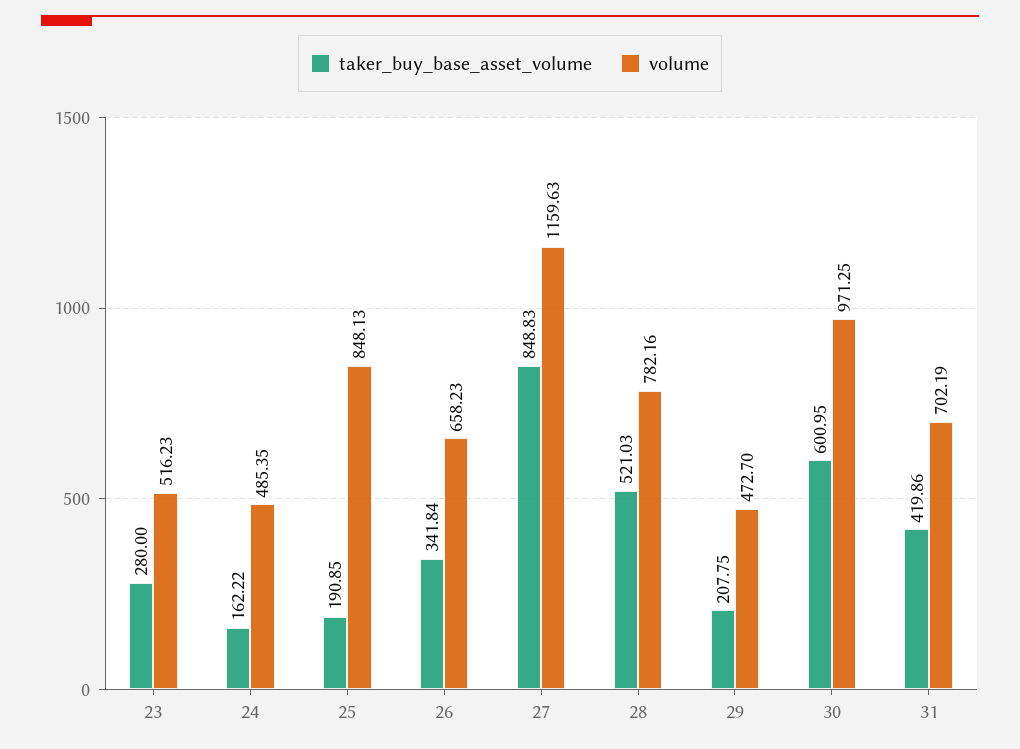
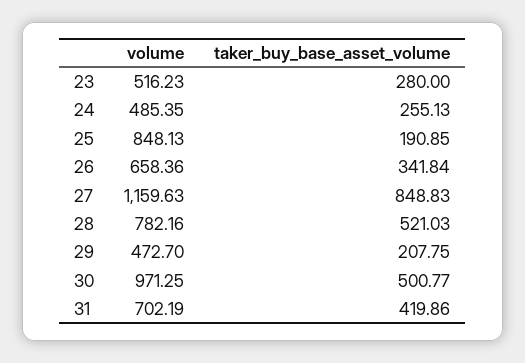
  {
    "taker_buy_base_asset_volume": {
      "23": 280,
-     "24": 162.22,
+     "24": 255.13,
      "25": 190.85,
      "26": 341.84,
      "27": 848.83,
      "28": 521.03,
      "29": 207.75,
-     "30": 600.95,
+     "30": 500.77,
      "31": 419.86
    },
    "volume": {
      "23": 516.23,
      "24": 485.35,
      "25": 848.13,
-     "26": 658.23,
+     "26": 658.36,
      "27": 1159.63,
      "28": 782.16,
      "29": 472.7,
      "30": 971.25,
      "31": 702.19
    }
  }

